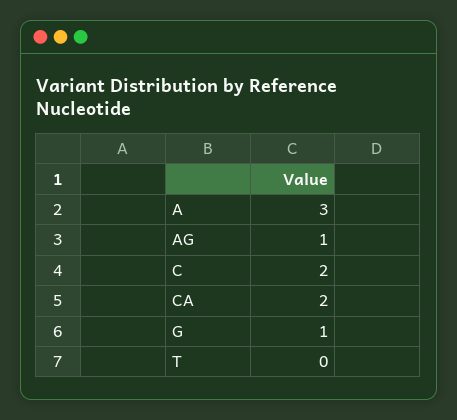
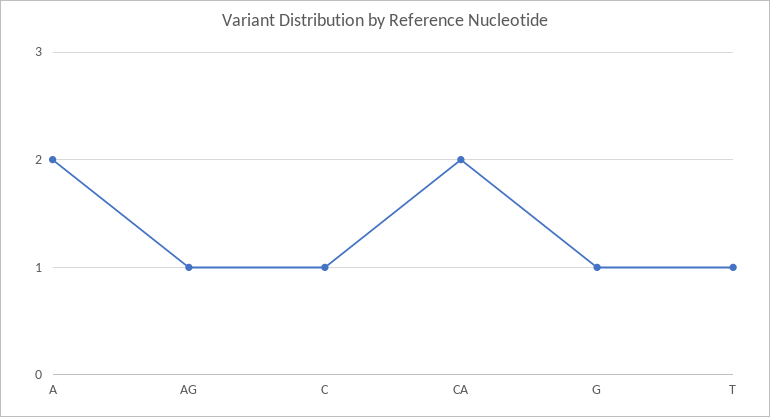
  {
-   "A": 3,
+   "A": 2,
    "AG": 1,
-   "C": 2,
+   "C": 1,
    "CA": 2,
    "G": 1,
-   "T": 0
+   "T": 1
  }

